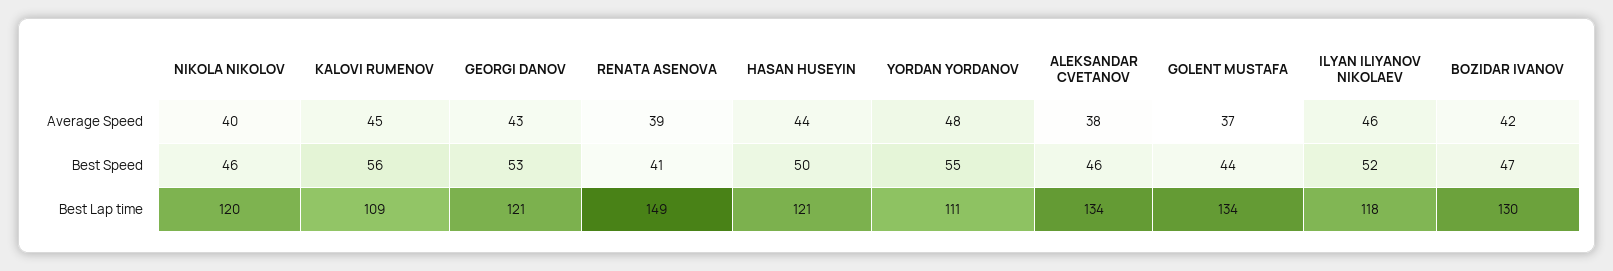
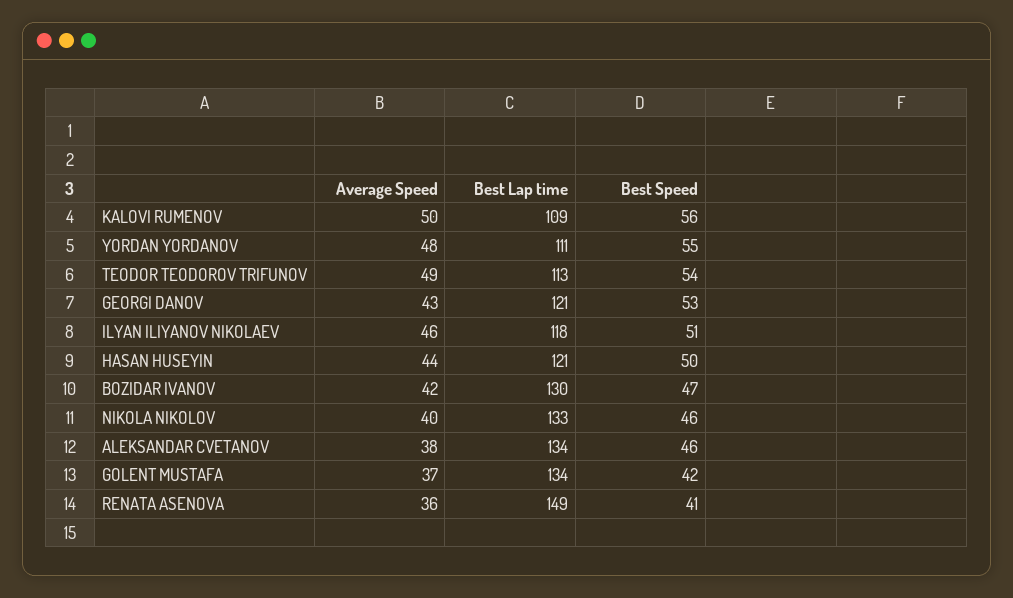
  {
    "NIKOLA NIKOLOV": {
      "Average Speed": 40,
      "Best Speed": 46,
-     "Best Lap time": 120
+     "Best Lap time": 133
    },
    "KALOVI RUMENOV": {
-     "Average Speed": 45,
+     "Average Speed": 50,
      "Best Speed": 56,
      "Best Lap time": 109
    },
    "GEORGI DANOV": {
      "Average Speed": 43,
      "Best Speed": 53,
      "Best Lap time": 121
    },
    "RENATA ASENOVA": {
-     "Average Speed": 39,
+     "Average Speed": 36,
      "Best Speed": 41,
      "Best Lap time": 149
    },
    "HASAN HUSEYIN": {
      "Average Speed": 44,
      "Best Speed": 50,
      "Best Lap time": 121
    },
    "YORDAN YORDANOV": {
      "Average Speed": 48,
      "Best Speed": 55,
      "Best Lap time": 111
    },
    "ALEKSANDAR CVETANOV": {
      "Average Speed": 38,
      "Best Speed": 46,
      "Best Lap time": 134
    },
    "GOLENT MUSTAFA": {
      "Average Speed": 37,
-     "Best Speed": 44,
+     "Best Speed": 42,
      "Best Lap time": 134
    },
    "ILYAN ILIYANOV NIKOLAEV": {
      "Average Speed": 46,
-     "Best Speed": 52,
+     "Best Speed": 51,
      "Best Lap time": 118
    },
    "BOZIDAR IVANOV": {
      "Average Speed": 42,
      "Best Speed": 47,
      "Best Lap time": 130
-   }
+   },
+   "TEODOR TEODOROV TRIFUNOV": {
+     "Average Speed": 49,
+     "Best Lap time": 113,
+     "Best Speed": 54
+   }
  }

